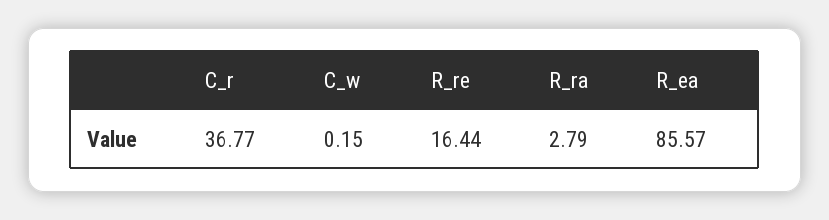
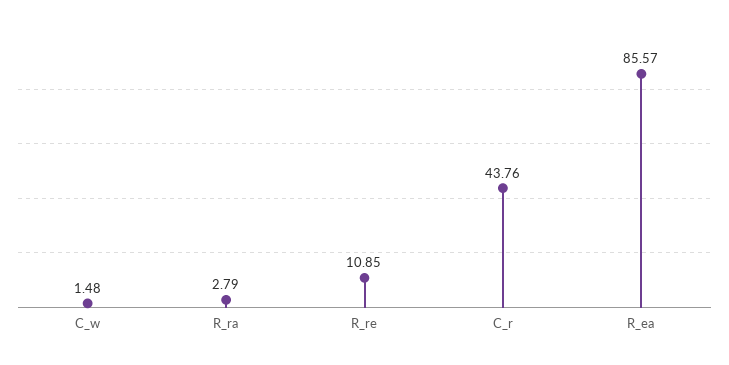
  {
-   "C_r": 36.77,
+   "C_r": 43.76,
-   "C_w": 0.15,
+   "C_w": 1.48,
-   "R_re": 16.44,
+   "R_re": 10.85,
    "R_ra": 2.79,
    "R_ea": 85.57
  }

